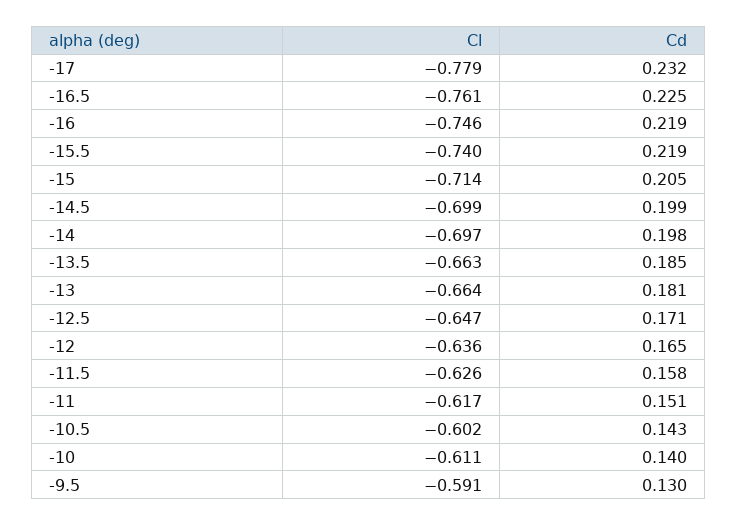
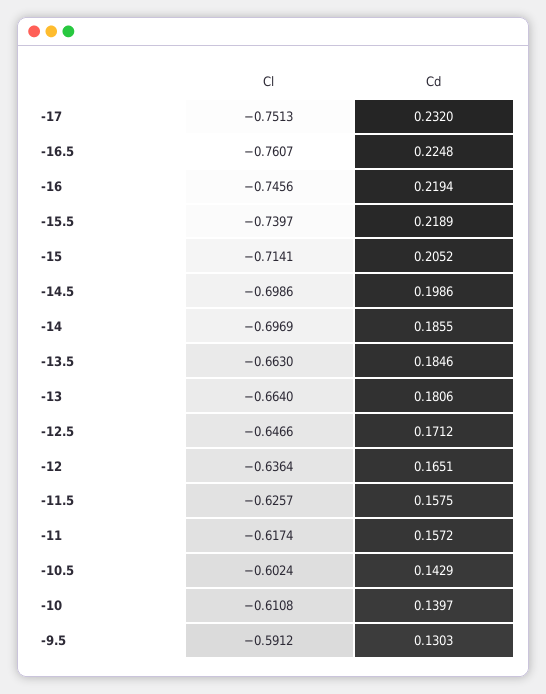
  {
    "Cl": {
-     "-17": -0.779,
+     "-17": -0.7513,
      "-16.5": -0.7607,
      "-16": -0.7456,
      "-15.5": -0.7397,
      "-15": -0.7141,
      "-14.5": -0.6986,
      "-14": -0.6969,
      "-13.5": -0.663,
      "-13": -0.664,
      "-12.5": -0.6466,
      "-12": -0.6364,
      "-11.5": -0.6257,
      "-11": -0.6174,
      "-10.5": -0.6024,
      "-10": -0.6108,
      "-9.5": -0.5912
    },
    "Cd": {
      "-17": 0.232,
      "-16.5": 0.2248,
      "-16": 0.2194,
      "-15.5": 0.2189,
      "-15": 0.2052,
      "-14.5": 0.1986,
-     "-14": 0.198,
+     "-14": 0.1855,
      "-13.5": 0.1846,
      "-13": 0.1806,
      "-12.5": 0.1712,
      "-12": 0.1651,
      "-11.5": 0.1575,
-     "-11": 0.151,
+     "-11": 0.1572,
      "-10.5": 0.1429,
      "-10": 0.1397,
      "-9.5": 0.1303
    }
  }

